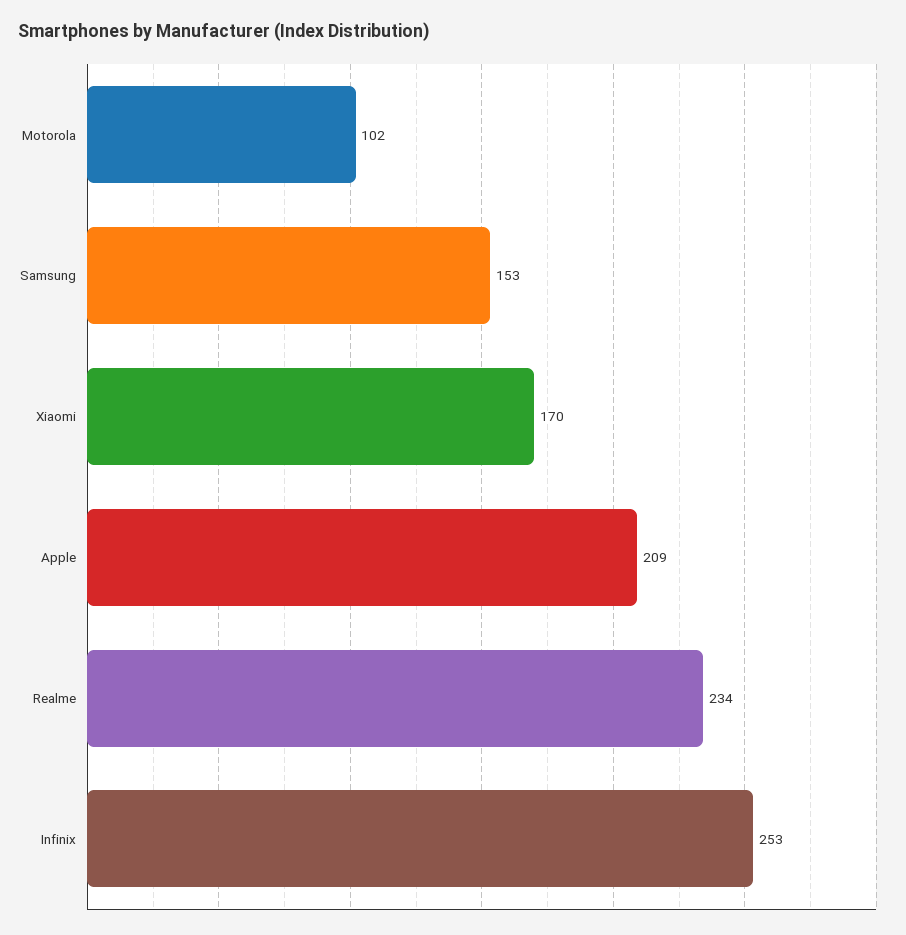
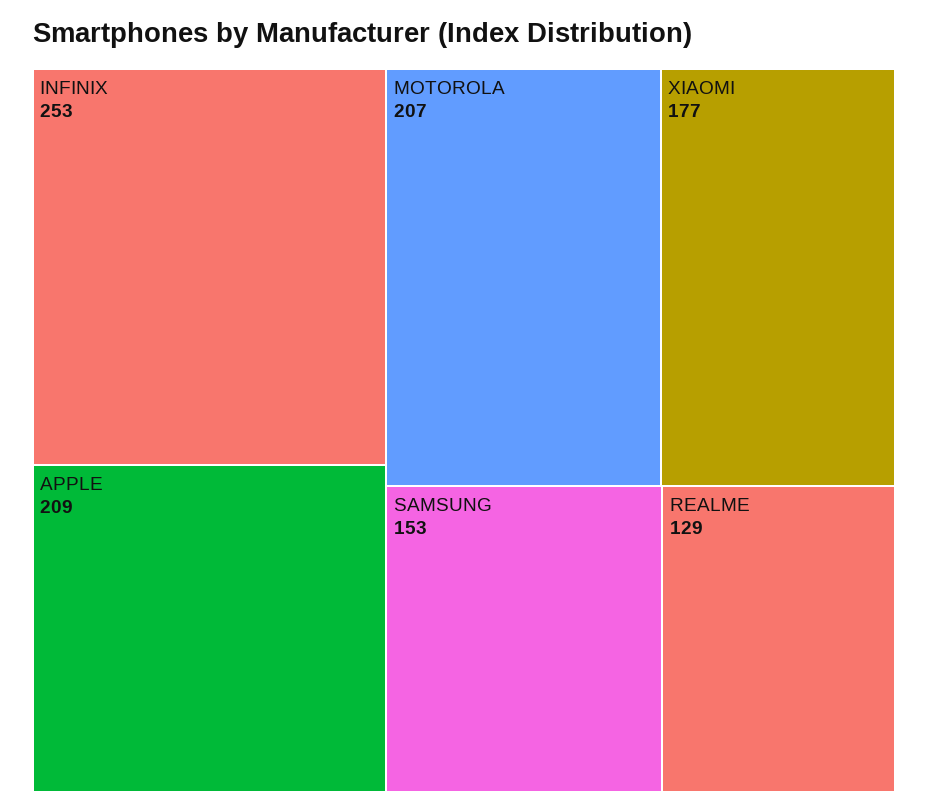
  {
-   "Motorola": 102,
+   "Motorola": 207,
    "Samsung": 153,
-   "Xiaomi": 170,
+   "Xiaomi": 177,
    "Apple": 209,
-   "Realme": 234,
+   "Realme": 129,
    "Infinix": 253
  }

